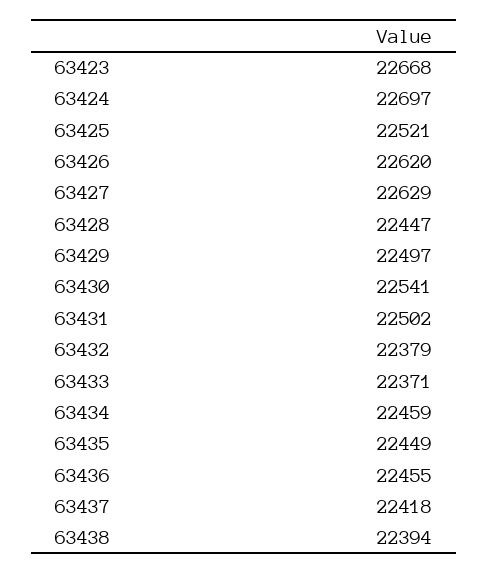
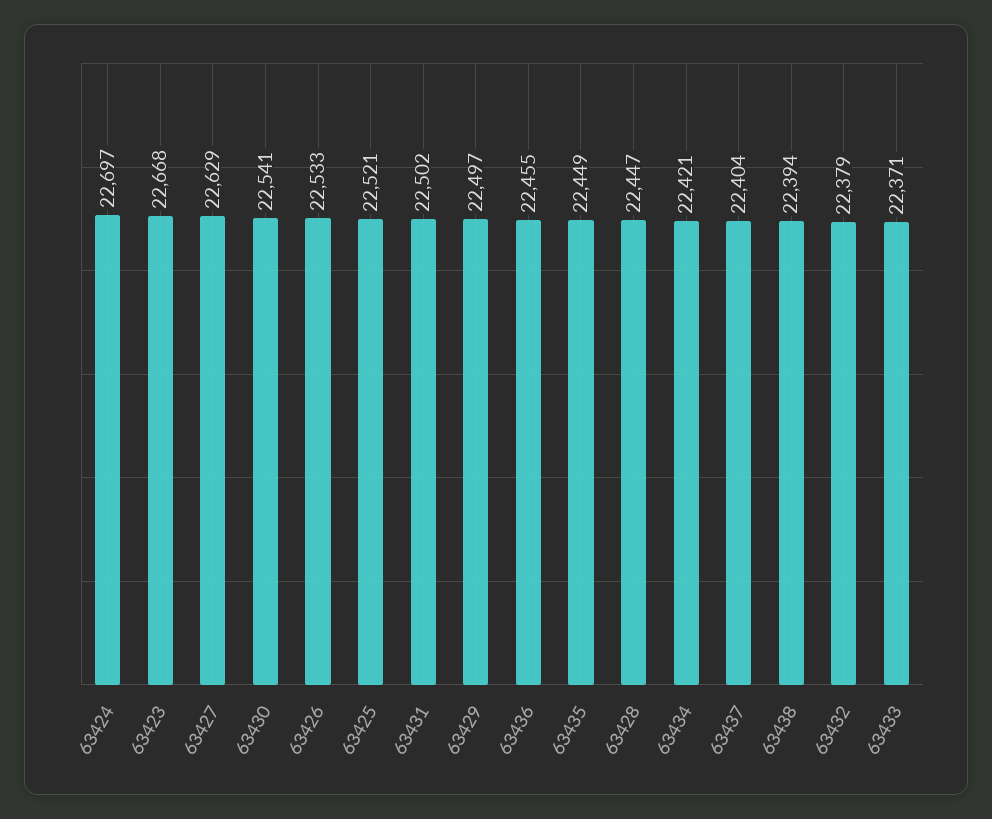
  {
    "63423": 22668,
    "63424": 22697,
    "63425": 22521,
-   "63426": 22620,
+   "63426": 22533,
    "63427": 22629,
    "63428": 22447,
    "63429": 22497,
    "63430": 22541,
    "63431": 22502,
    "63432": 22379,
    "63433": 22371,
-   "63434": 22459,
+   "63434": 22421,
    "63435": 22449,
    "63436": 22455,
-   "63437": 22418,
+   "63437": 22404,
    "63438": 22394
  }

